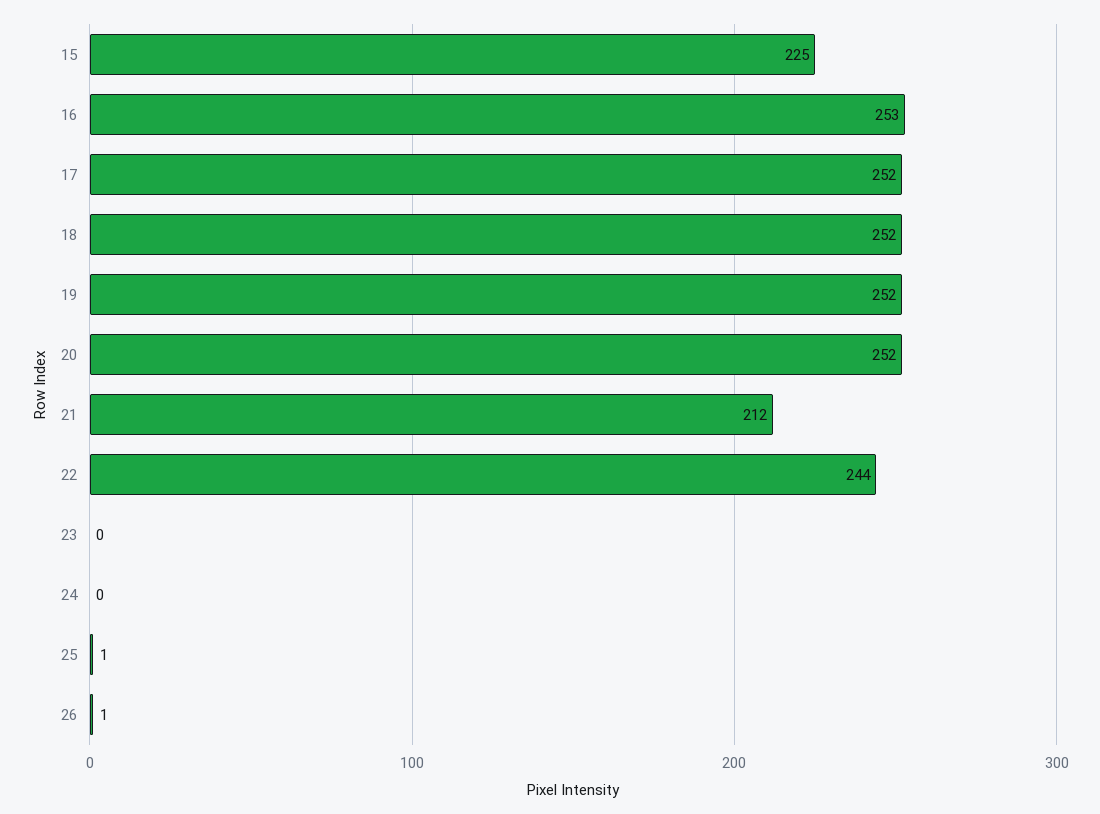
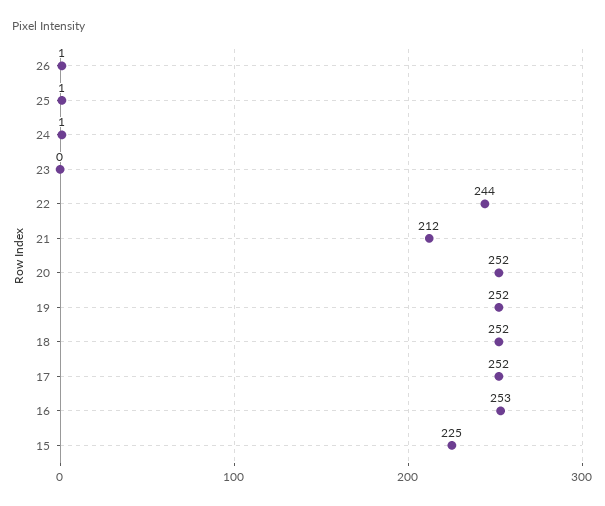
  {
    "15": 225,
    "16": 253,
    "17": 252,
    "18": 252,
    "19": 252,
    "20": 252,
    "21": 212,
    "22": 244,
    "23": 0,
-   "24": 0,
+   "24": 1,
    "25": 1,
    "26": 1
  }

